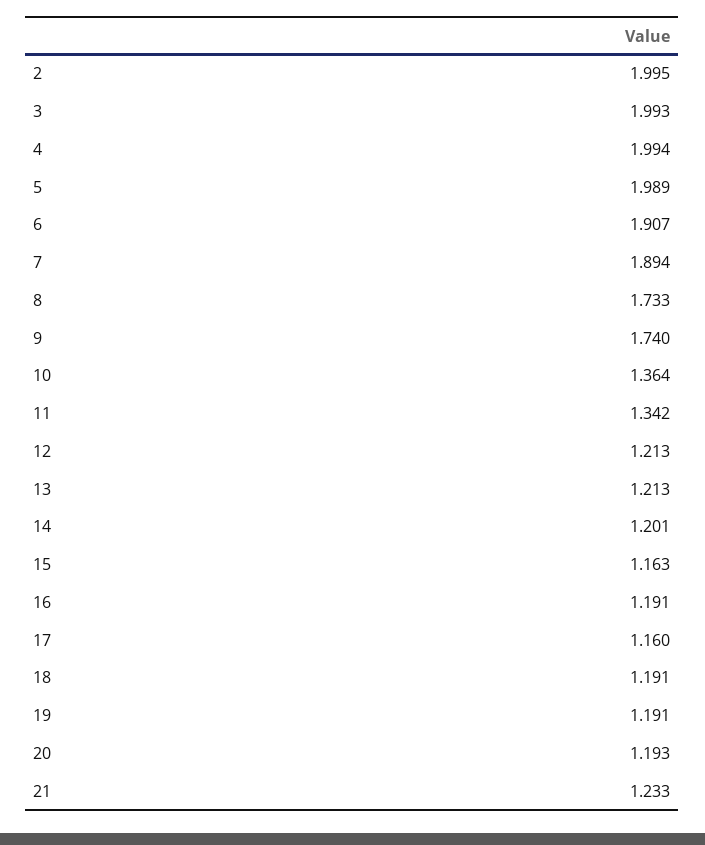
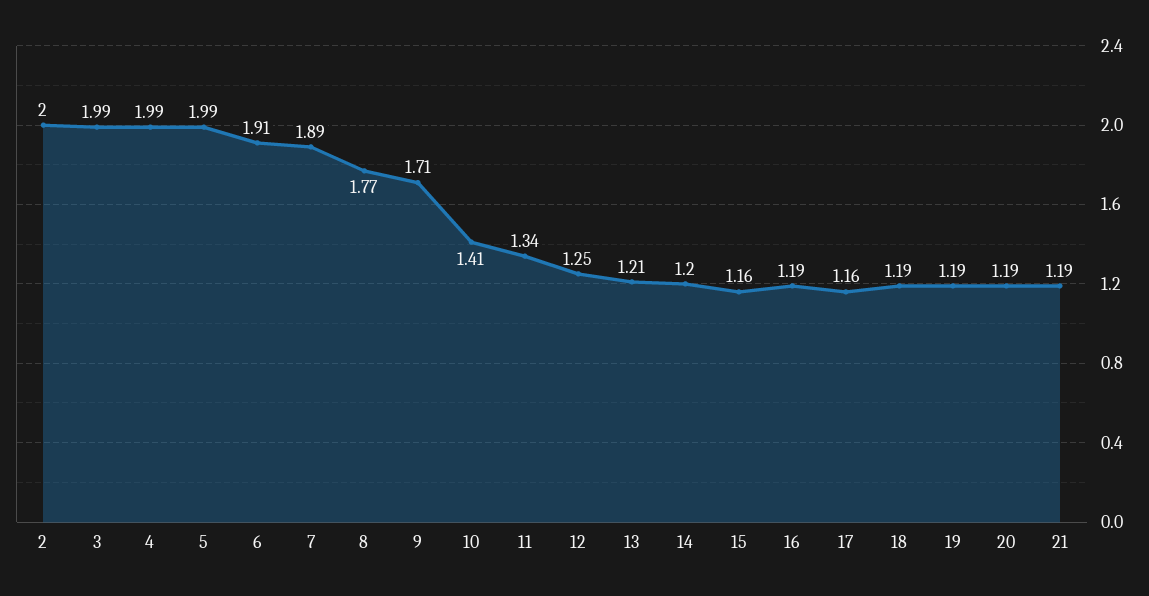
  {
    "2": 1.995,
    "3": 1.993,
    "4": 1.994,
    "5": 1.989,
    "6": 1.907,
    "7": 1.894,
-   "8": 1.733,
+   "8": 1.77,
-   "9": 1.74,
+   "9": 1.71,
-   "10": 1.364,
+   "10": 1.41,
    "11": 1.342,
-   "12": 1.213,
+   "12": 1.25,
    "13": 1.213,
    "14": 1.201,
    "15": 1.163,
    "16": 1.191,
    "17": 1.16,
    "18": 1.191,
    "19": 1.191,
    "20": 1.193,
-   "21": 1.233
+   "21": 1.19
  }

